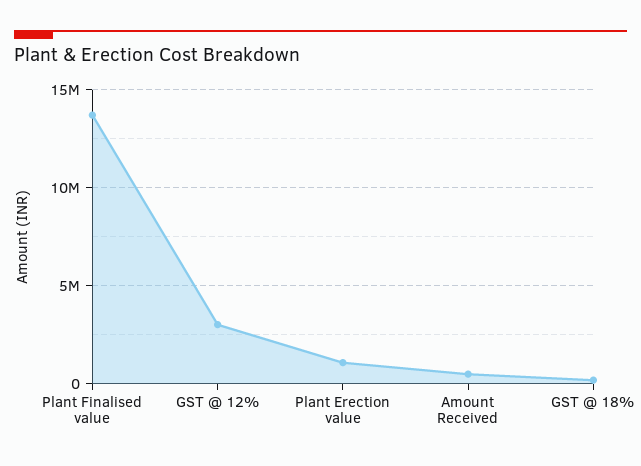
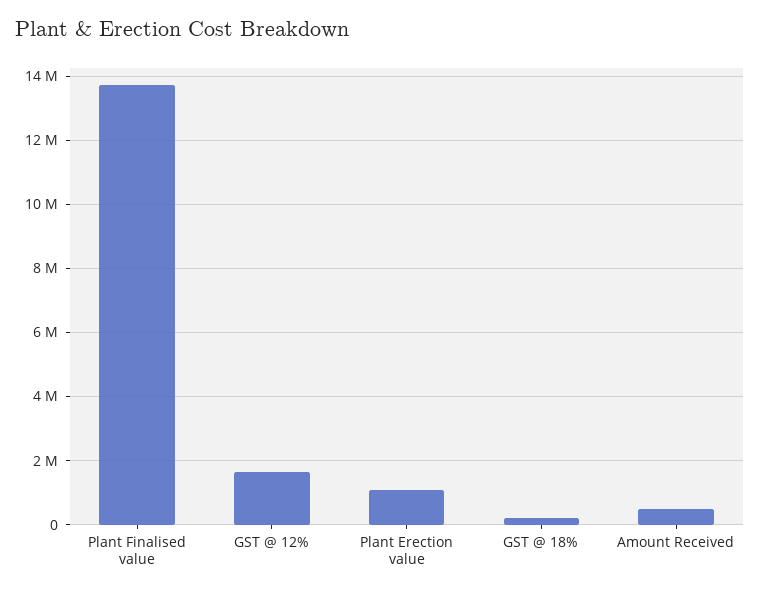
  {
    "Plant Finalised value": 13800000,
-   "GST @ 12%": 3000000,
+   "GST @ 12%": 1600000,
    "Plant Erection value": 1000000,
    "Amount Received": 600000,
    "GST @ 18%": 200000
  }

